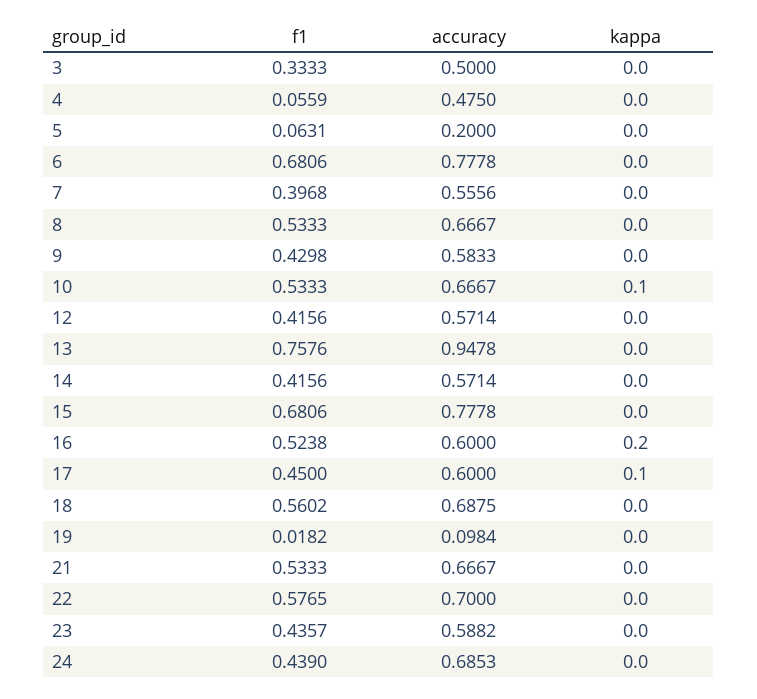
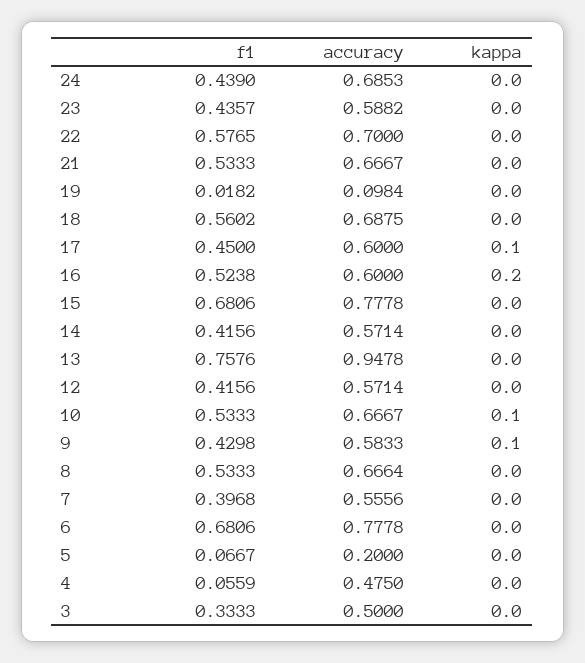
  {
    "f1": {
      "3": 0.3333,
      "4": 0.0559,
-     "5": 0.0631,
+     "5": 0.0667,
      "6": 0.6806,
      "7": 0.3968,
      "8": 0.5333,
      "9": 0.4298,
      "10": 0.5333,
      "12": 0.4156,
      "13": 0.7576,
      "14": 0.4156,
      "15": 0.6806,
      "16": 0.5238,
      "17": 0.45,
      "18": 0.5602,
      "19": 0.0182,
      "21": 0.5333,
      "22": 0.5765,
      "23": 0.4357,
      "24": 0.439
    },
    "accuracy": {
      "3": 0.5,
      "4": 0.475,
      "5": 0.2,
      "6": 0.7778,
      "7": 0.5556,
-     "8": 0.6667,
+     "8": 0.6664,
      "9": 0.5833,
      "10": 0.6667,
      "12": 0.5714,
      "13": 0.9478,
      "14": 0.5714,
      "15": 0.7778,
      "16": 0.6,
      "17": 0.6,
      "18": 0.6875,
      "19": 0.0984,
      "21": 0.6667,
      "22": 0.7,
      "23": 0.5882,
      "24": 0.6853
    },
    "kappa": {
      "3": 0,
      "4": 0,
      "5": 0,
      "6": 0,
      "7": 0,
      "8": 0,
-     "9": 0,
+     "9": 0.1,
      "10": 0.1,
      "12": 0,
      "13": 0,
      "14": 0,
      "15": 0,
      "16": 0.2,
      "17": 0.1,
      "18": 0,
      "19": 0,
      "21": 0,
      "22": 0,
      "23": 0,
      "24": 0
    }
  }

